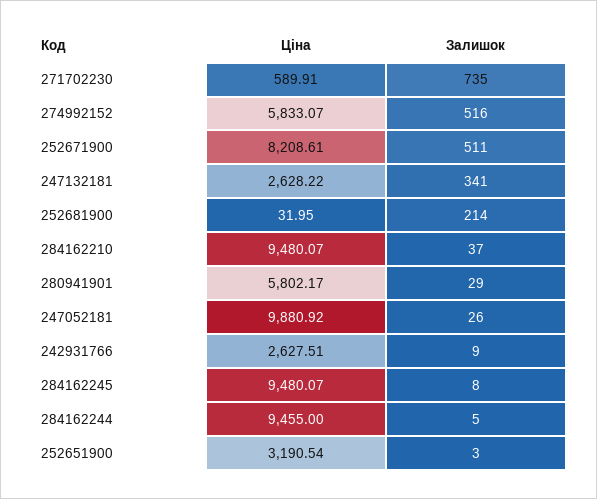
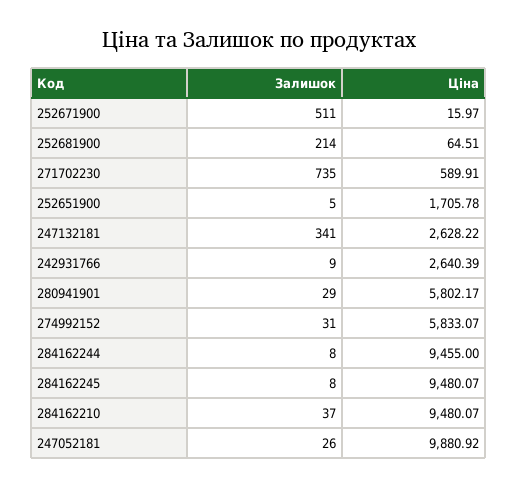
  {
    "Ціна": {
      "271702230": 589.91,
      "274992152": 5833.07,
-     "252671900": 8208.61,
+     "252671900": 15.97,
      "247132181": 2628.22,
-     "252681900": 31.95,
+     "252681900": 64.51,
      "284162210": 9480.07,
      "280941901": 5802.17,
      "247052181": 9880.92,
-     "242931766": 2627.51,
+     "242931766": 2640.39,
      "284162245": 9480.07,
      "284162244": 9455,
-     "252651900": 3190.54
+     "252651900": 1705.78
    },
    "Залишок": {
      "271702230": 735,
-     "274992152": 516,
+     "274992152": 31,
      "252671900": 511,
      "247132181": 341,
      "252681900": 214,
      "284162210": 37,
      "280941901": 29,
      "247052181": 26,
      "242931766": 9,
      "284162245": 8,
-     "284162244": 5,
+     "284162244": 8,
-     "252651900": 3
+     "252651900": 5
    }
  }

